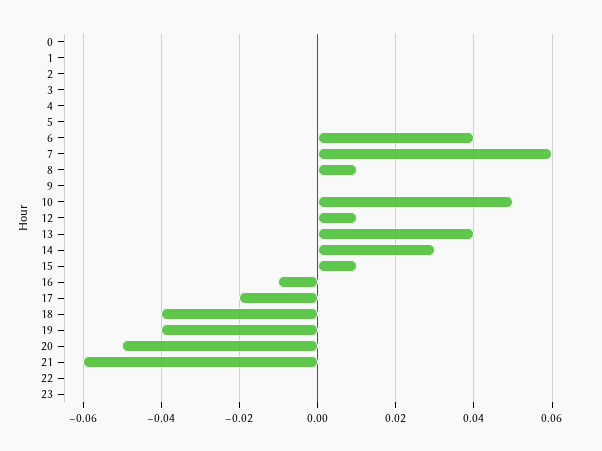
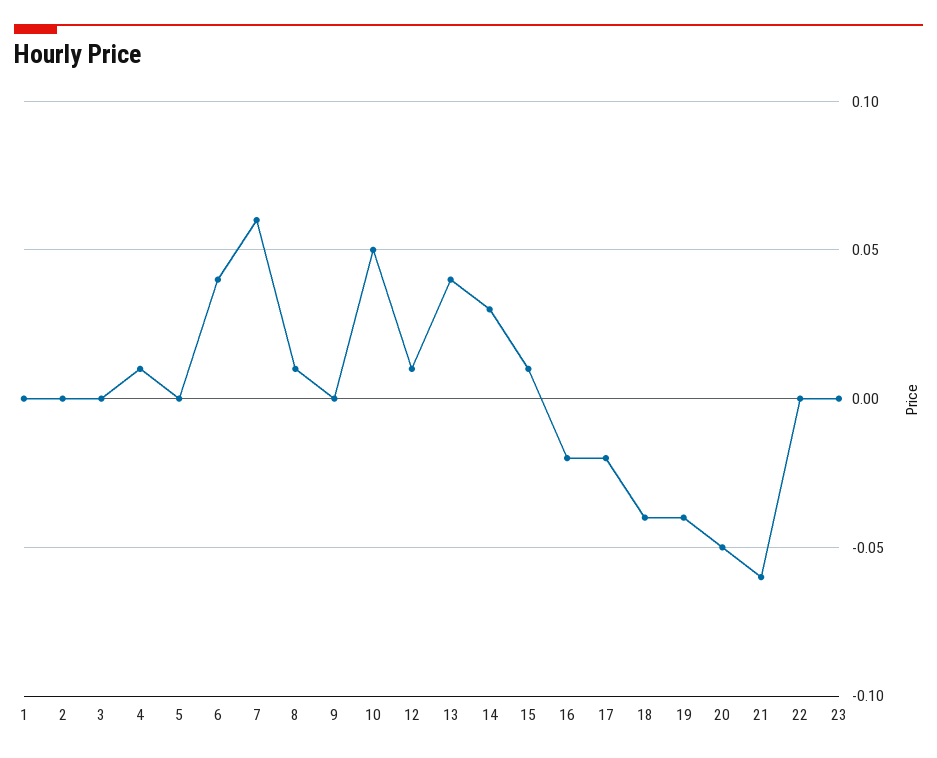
  {
-   "0": 0,
    "1": 0,
    "2": 0,
    "3": 0,
-   "4": 0,
+   "4": 0.01,
    "5": 0,
    "6": 0.04,
    "7": 0.06,
    "8": 0.01,
    "9": 0,
    "10": 0.05,
    "12": 0.01,
    "13": 0.04,
    "14": 0.03,
    "15": 0.01,
-   "16": -0.01,
+   "16": -0.02,
    "17": -0.02,
    "18": -0.04,
    "19": -0.04,
    "20": -0.05,
    "21": -0.06,
    "22": 0,
    "23": 0
  }

